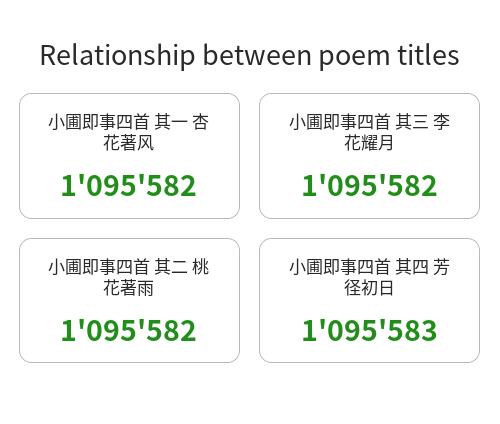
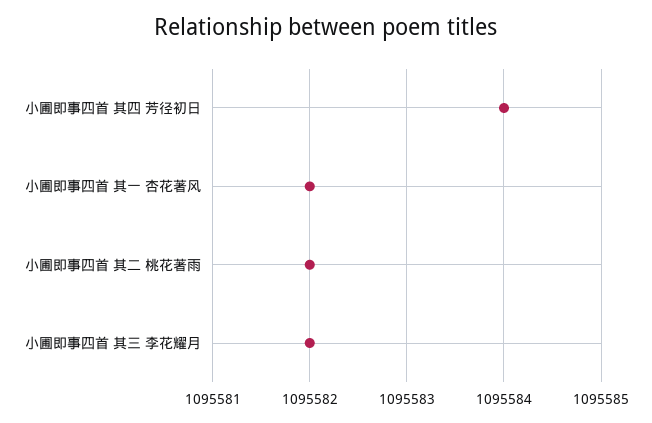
  {
    "小圃即事四首 其一 杏花著风": 1095582,
    "小圃即事四首 其三 李花耀月": 1095582,
    "小圃即事四首 其二 桃花著雨": 1095582,
-   "小圃即事四首 其四 芳径初日": 1095583
+   "小圃即事四首 其四 芳径初日": 1095584
  }

